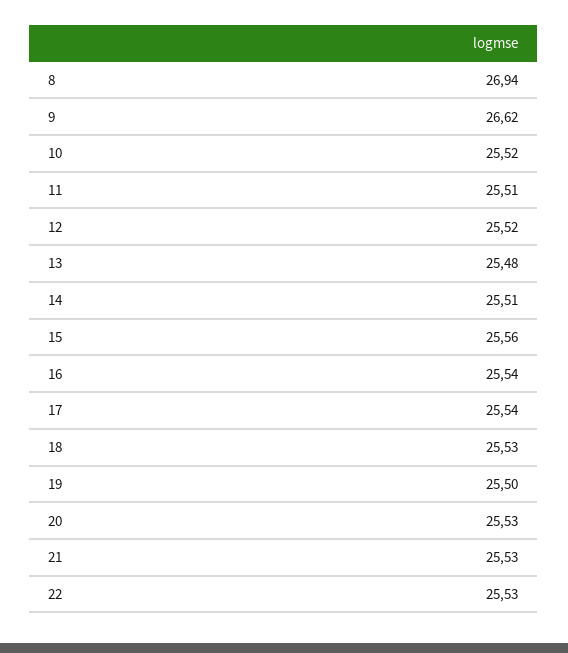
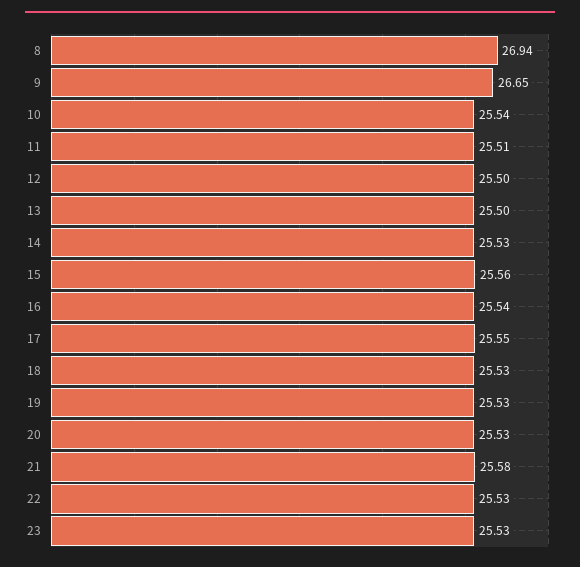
  {
    "8": 26.94,
-   "9": 26.62,
+   "9": 26.65,
-   "10": 25.52,
+   "10": 25.54,
    "11": 25.51,
-   "12": 25.52,
+   "12": 25.5,
-   "13": 25.48,
+   "13": 25.5,
-   "14": 25.51,
+   "14": 25.53,
    "15": 25.56,
    "16": 25.54,
-   "17": 25.54,
+   "17": 25.55,
    "18": 25.53,
-   "19": 25.5,
+   "19": 25.53,
    "20": 25.53,
-   "21": 25.53,
+   "21": 25.58,
-   "22": 25.53
+   "22": 25.53,
+   "23": 25.53
  }

